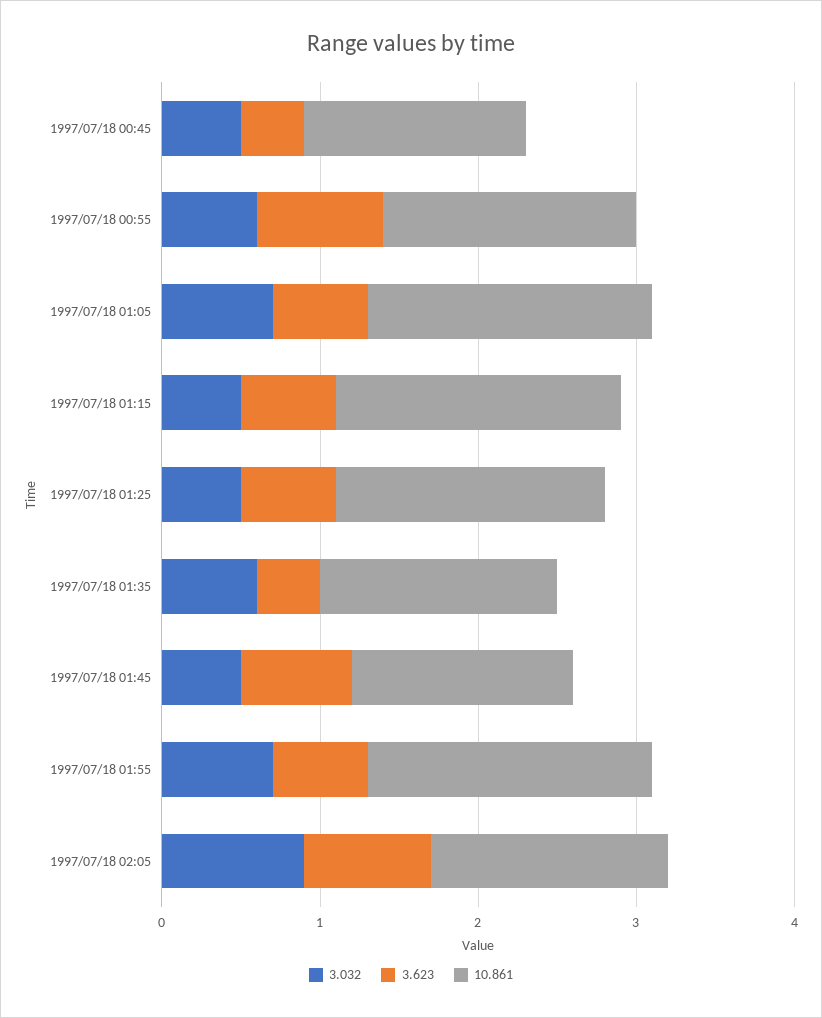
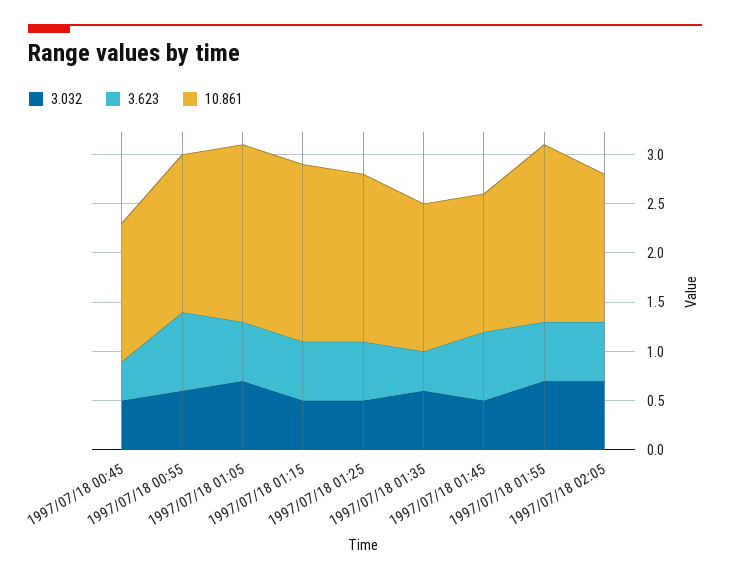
  {
    "3.032": {
      "1997/07/18 00:45": 0.5,
      "1997/07/18 00:55": 0.6,
      "1997/07/18 01:05": 0.7,
      "1997/07/18 01:15": 0.5,
      "1997/07/18 01:25": 0.5,
      "1997/07/18 01:35": 0.6,
      "1997/07/18 01:45": 0.5,
      "1997/07/18 01:55": 0.7,
-     "1997/07/18 02:05": 0.9
+     "1997/07/18 02:05": 0.7
    },
    "3.623": {
      "1997/07/18 00:45": 0.4,
      "1997/07/18 00:55": 0.8,
      "1997/07/18 01:05": 0.6,
      "1997/07/18 01:15": 0.6,
      "1997/07/18 01:25": 0.6,
      "1997/07/18 01:35": 0.4,
      "1997/07/18 01:45": 0.7,
      "1997/07/18 01:55": 0.6,
-     "1997/07/18 02:05": 0.8
+     "1997/07/18 02:05": 0.6
    },
    "10.861": {
      "1997/07/18 00:45": 1.4,
      "1997/07/18 00:55": 1.6,
      "1997/07/18 01:05": 1.8,
      "1997/07/18 01:15": 1.8,
      "1997/07/18 01:25": 1.7,
      "1997/07/18 01:35": 1.5,
      "1997/07/18 01:45": 1.4,
      "1997/07/18 01:55": 1.8,
      "1997/07/18 02:05": 1.5
    }
  }

